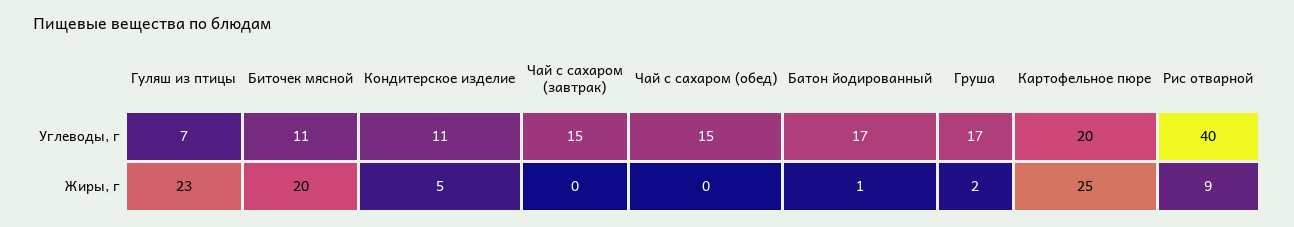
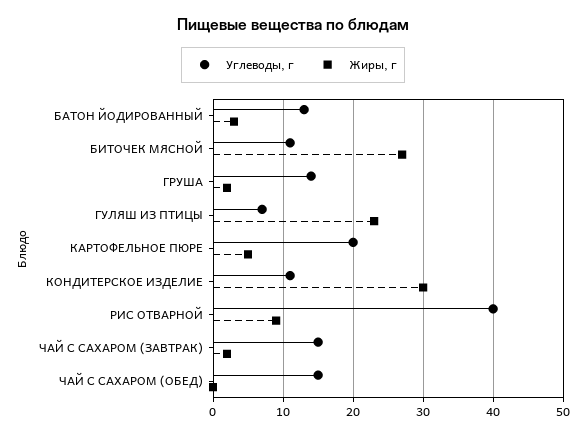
  {
    "Углеводы, г": {
      "Гуляш из птицы": 7,
      "Биточек мясной": 11,
      "Кондитерское изделие": 11,
      "Чай с сахаром (завтрак)": 15,
      "Чай с сахаром (обед)": 15,
-     "Батон йодированный": 17,
+     "Батон йодированный": 13,
-     "Груша": 17,
+     "Груша": 14,
      "Картофельное пюре": 20,
      "Рис отварной": 40
    },
    "Жиры, г": {
      "Гуляш из птицы": 23,
-     "Биточек мясной": 20,
+     "Биточек мясной": 27,
-     "Кондитерское изделие": 5,
+     "Кондитерское изделие": 30,
-     "Чай с сахаром (завтрак)": 0,
+     "Чай с сахаром (завтрак)": 2,
      "Чай с сахаром (обед)": 0,
-     "Батон йодированный": 1,
+     "Батон йодированный": 3,
      "Груша": 2,
-     "Картофельное пюре": 25,
+     "Картофельное пюре": 5,
      "Рис отварной": 9
    }
  }

